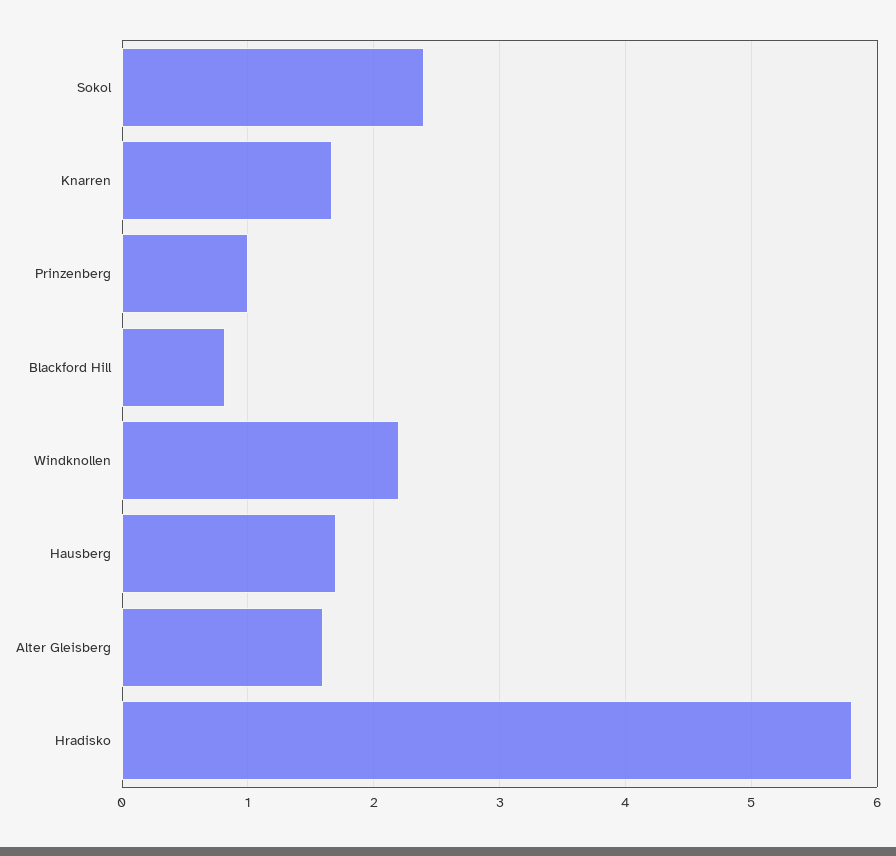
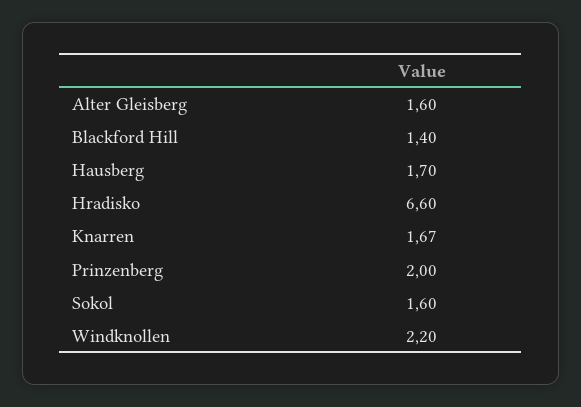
  {
-   "Sokol": 2.4,
+   "Sokol": 1.6,
    "Knarren": 1.67,
-   "Prinzenberg": 1,
+   "Prinzenberg": 2,
-   "Blackford Hill": 0.8,
+   "Blackford Hill": 1.4,
    "Windknollen": 2.2,
    "Hausberg": 1.7,
    "Alter Gleisberg": 1.6,
-   "Hradisko": 5.8
+   "Hradisko": 6.6
  }

